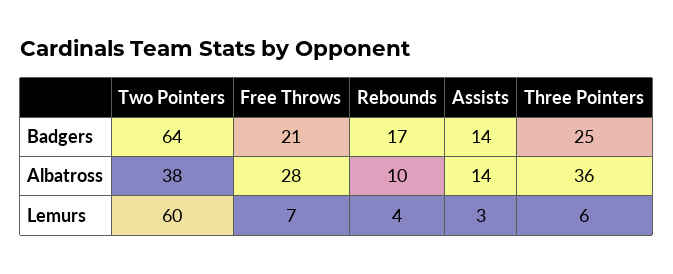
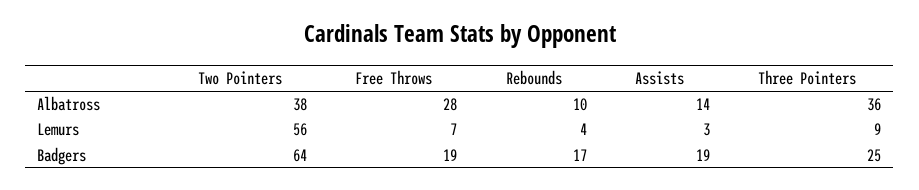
  {
    "Two Pointers": {
      "Badgers": 64,
      "Albatross": 38,
-     "Lemurs": 60
+     "Lemurs": 56
    },
    "Free Throws": {
-     "Badgers": 21,
+     "Badgers": 19,
      "Albatross": 28,
      "Lemurs": 7
    },
    "Rebounds": {
      "Badgers": 17,
      "Albatross": 10,
      "Lemurs": 4
    },
    "Assists": {
-     "Badgers": 14,
+     "Badgers": 19,
      "Albatross": 14,
      "Lemurs": 3
    },
    "Three Pointers": {
      "Badgers": 25,
      "Albatross": 36,
-     "Lemurs": 6
+     "Lemurs": 9
    }
  }

